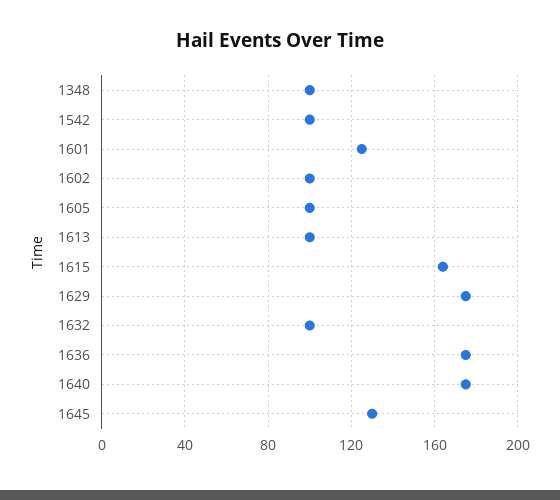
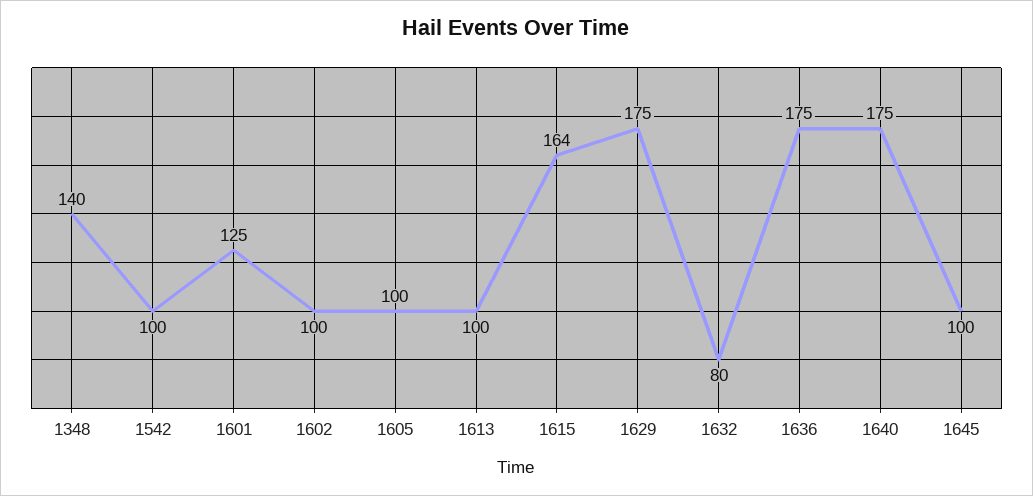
  {
-   "1348": 100,
+   "1348": 140,
    "1542": 100,
    "1601": 125,
    "1602": 100,
    "1605": 100,
    "1613": 100,
    "1615": 164,
    "1629": 175,
-   "1632": 100,
+   "1632": 80,
    "1636": 175,
    "1640": 175,
-   "1645": 130
+   "1645": 100
  }

